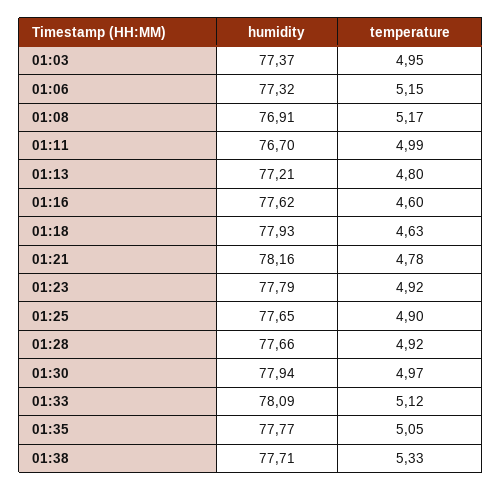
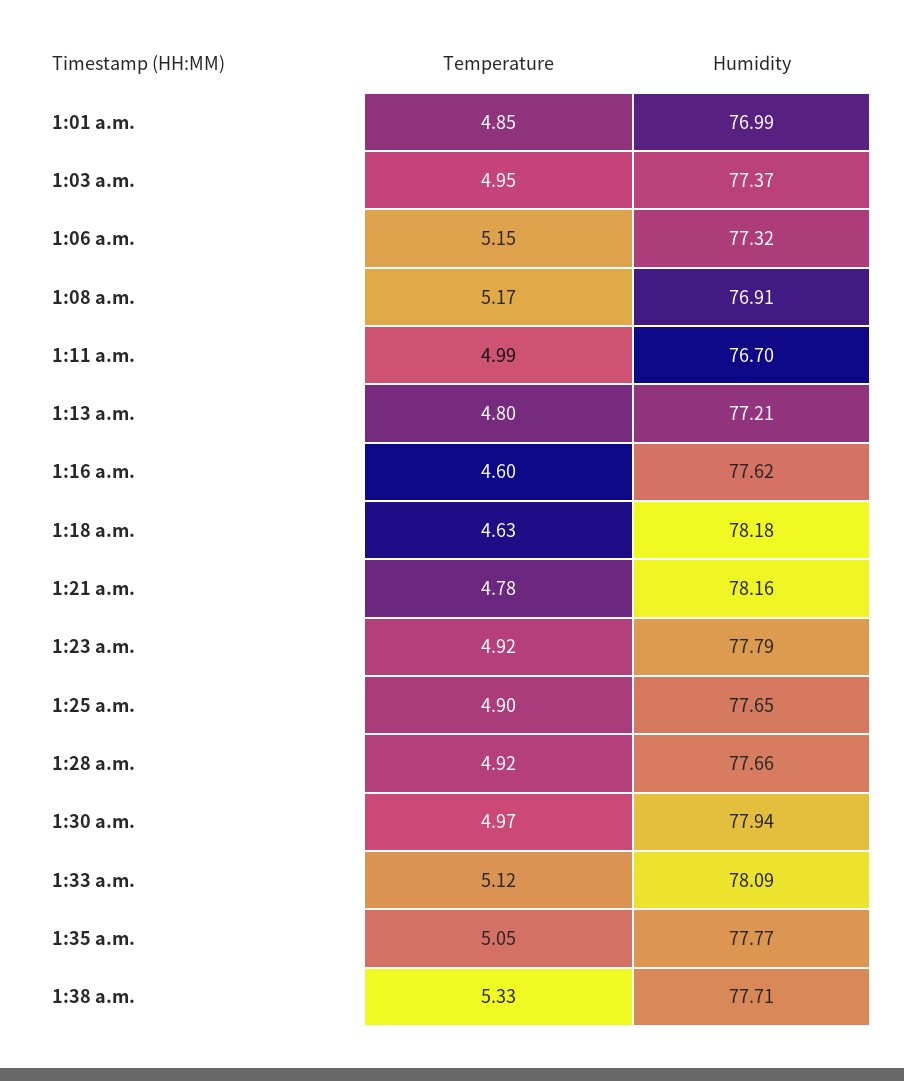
  {
    "humidity": {
      "01:03": 77.37,
      "01:06": 77.32,
      "01:08": 76.91,
      "01:11": 76.7,
      "01:13": 77.21,
      "01:16": 77.62,
-     "01:18": 77.93,
+     "01:18": 78.18,
      "01:21": 78.16,
      "01:23": 77.79,
      "01:25": 77.65,
      "01:28": 77.66,
      "01:30": 77.94,
      "01:33": 78.09,
      "01:35": 77.77,
-     "01:38": 77.71
+     "01:38": 77.71,
+     "1:01 a.m.": 76.99
    },
    "temperature": {
      "01:03": 4.95,
      "01:06": 5.15,
      "01:08": 5.17,
      "01:11": 4.99,
      "01:13": 4.8,
      "01:16": 4.6,
      "01:18": 4.63,
      "01:21": 4.78,
      "01:23": 4.92,
      "01:25": 4.9,
      "01:28": 4.92,
      "01:30": 4.97,
      "01:33": 5.12,
      "01:35": 5.05,
-     "01:38": 5.33
+     "01:38": 5.33,
+     "1:01 a.m.": 4.85
    }
  }

